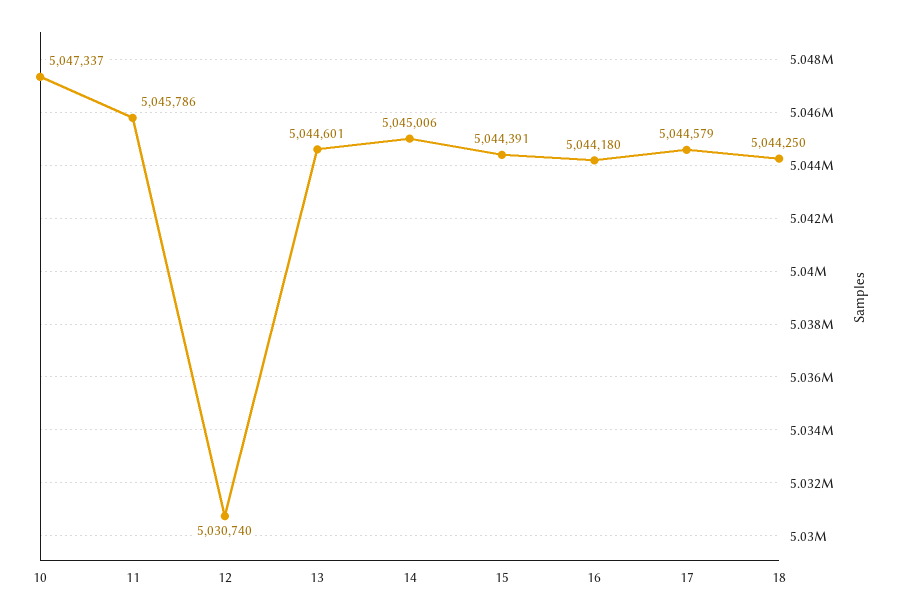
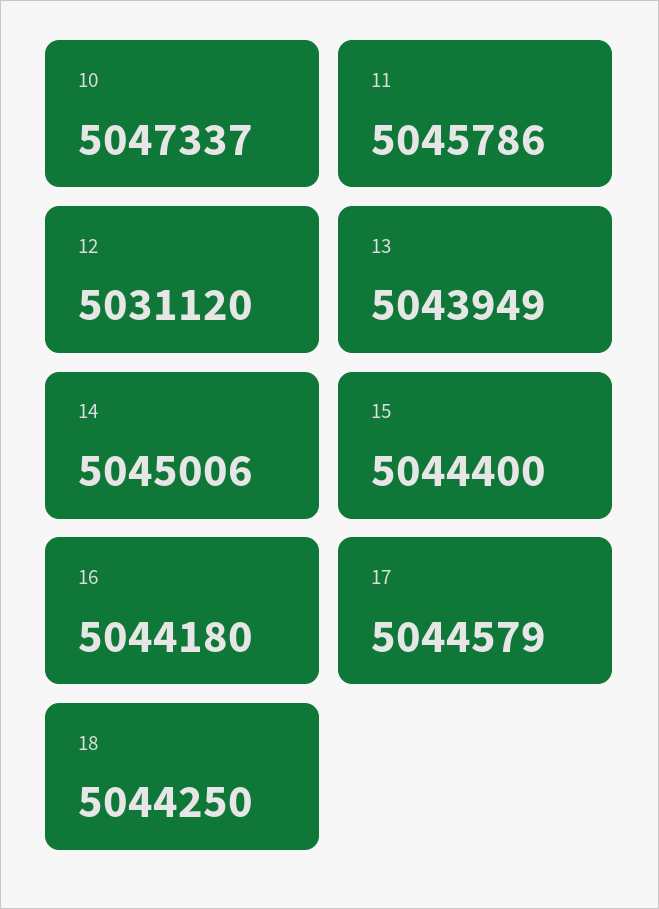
  {
    "10": 5047337,
    "11": 5045786,
-   "12": 5030740,
+   "12": 5031120,
-   "13": 5044601,
+   "13": 5043949,
    "14": 5045006,
-   "15": 5044391,
+   "15": 5044400,
    "16": 5044180,
    "17": 5044579,
    "18": 5044250
  }

